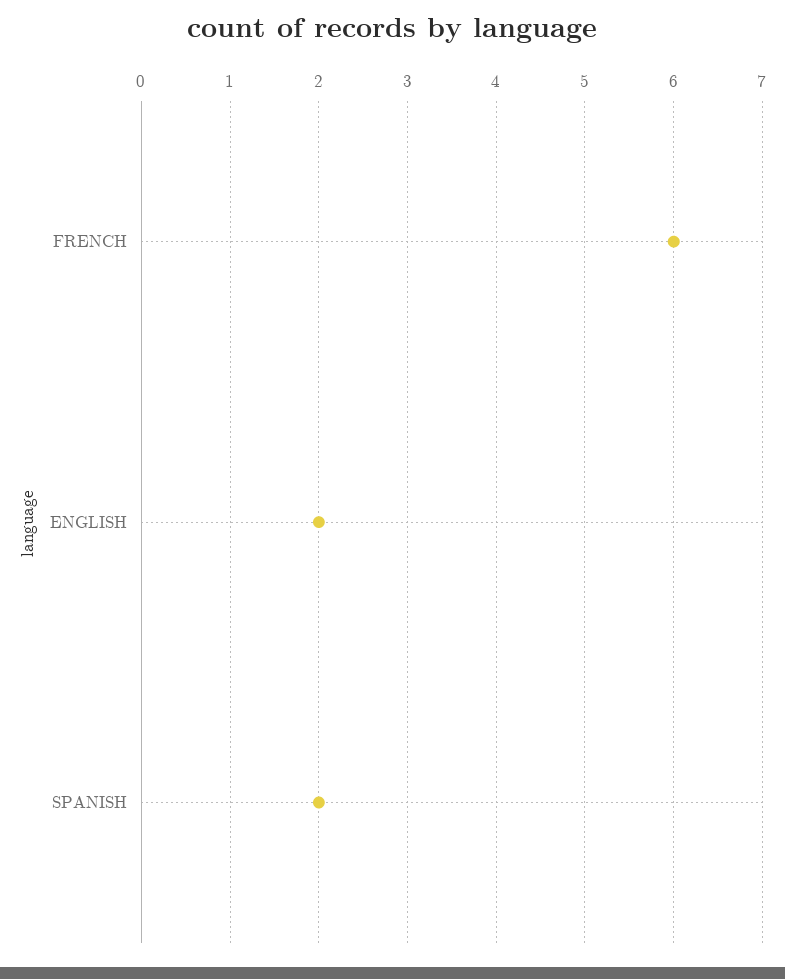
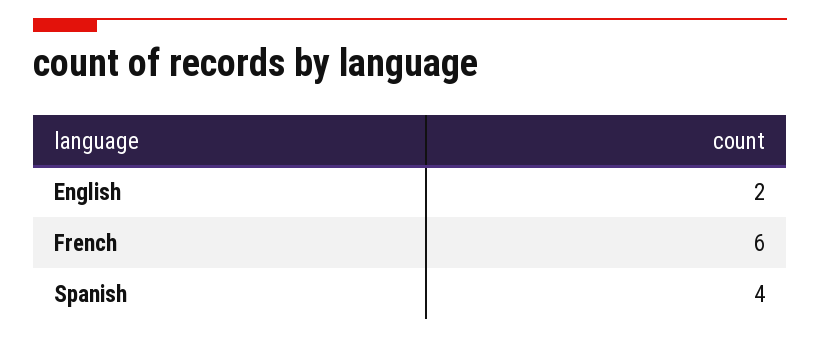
  {
    "FRENCH": 6,
    "ENGLISH": 2,
-   "SPANISH": 2
+   "SPANISH": 4
  }

